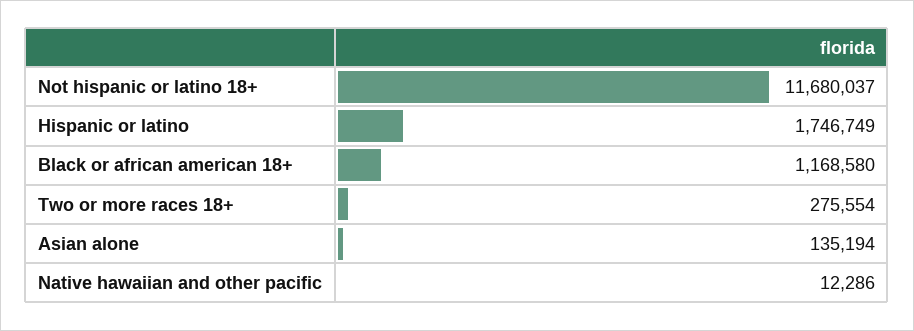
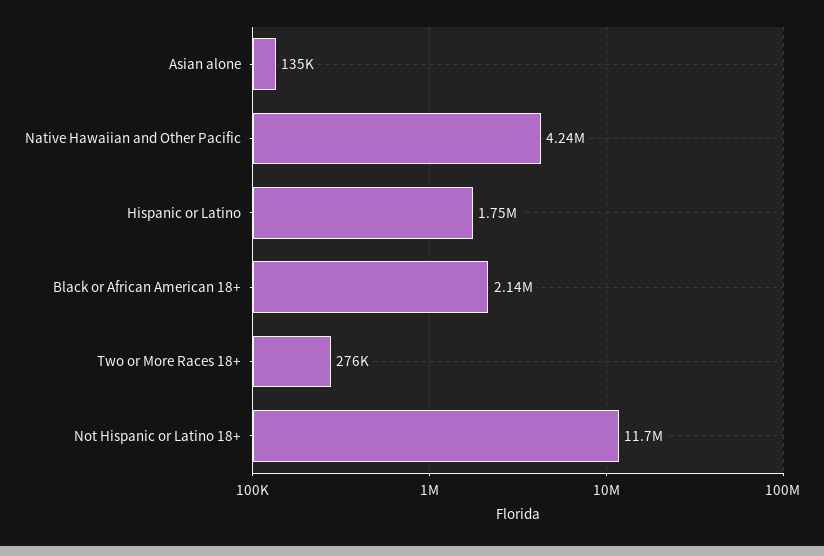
  {
    "Not hispanic or latino 18+": 11680037,
    "Hispanic or latino": 1746749,
-   "Black or african american 18+": 1168580,
+   "Black or african american 18+": 2140000,
    "Two or more races 18+": 275554,
    "Asian alone": 135194,
-   "Native hawaiian and other pacific": 12286
+   "Native hawaiian and other pacific": 4240000
  }

